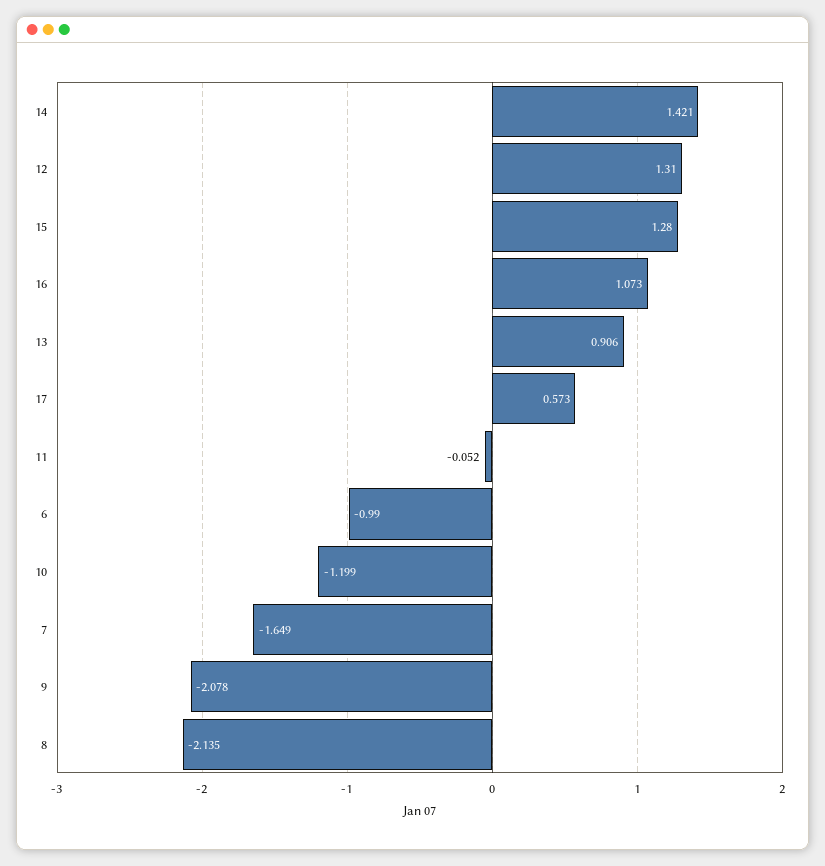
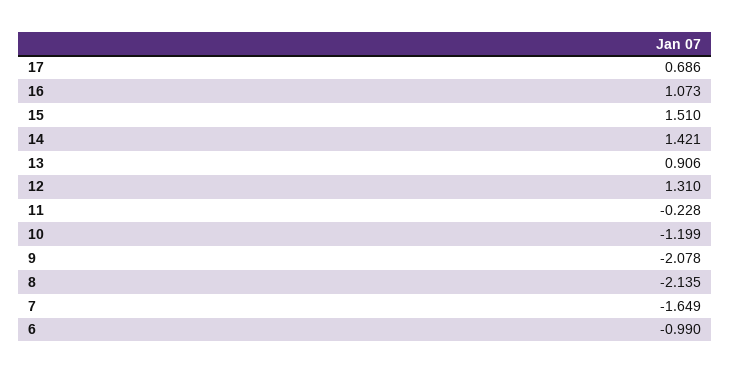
  {
    "14": 1.421,
    "12": 1.31,
-   "15": 1.28,
+   "15": 1.51,
    "16": 1.073,
    "13": 0.906,
-   "17": 0.573,
+   "17": 0.686,
-   "11": -0.052,
+   "11": -0.228,
    "6": -0.99,
    "10": -1.199,
    "7": -1.649,
    "9": -2.078,
    "8": -2.135
  }

